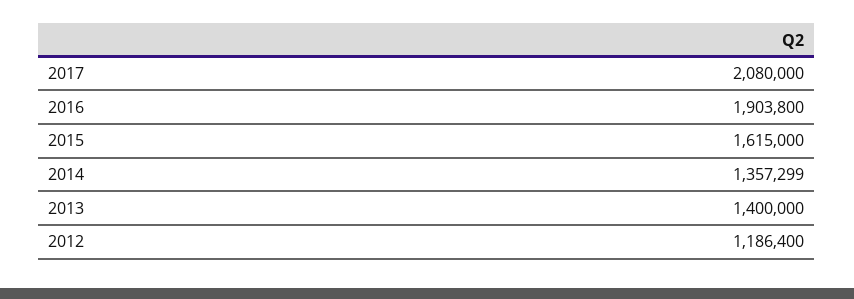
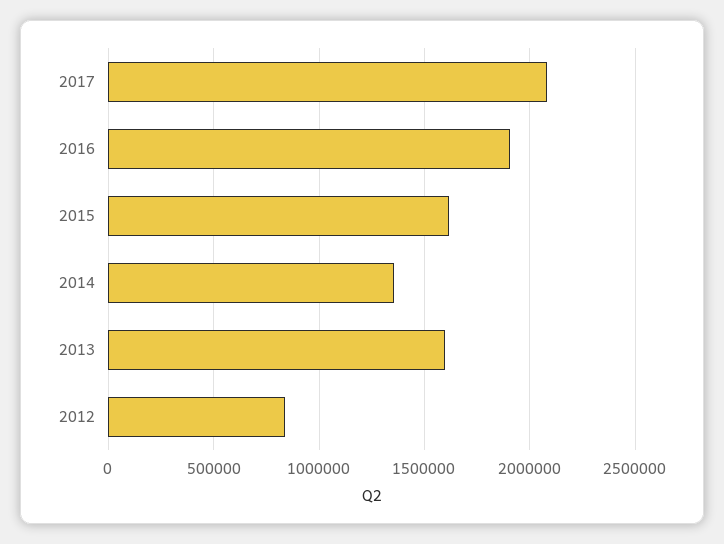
  {
    "2017": 2080000,
    "2016": 1903800,
    "2015": 1615000,
    "2014": 1357299,
-   "2013": 1400000,
+   "2013": 1600000,
-   "2012": 1186400
+   "2012": 850000
  }

